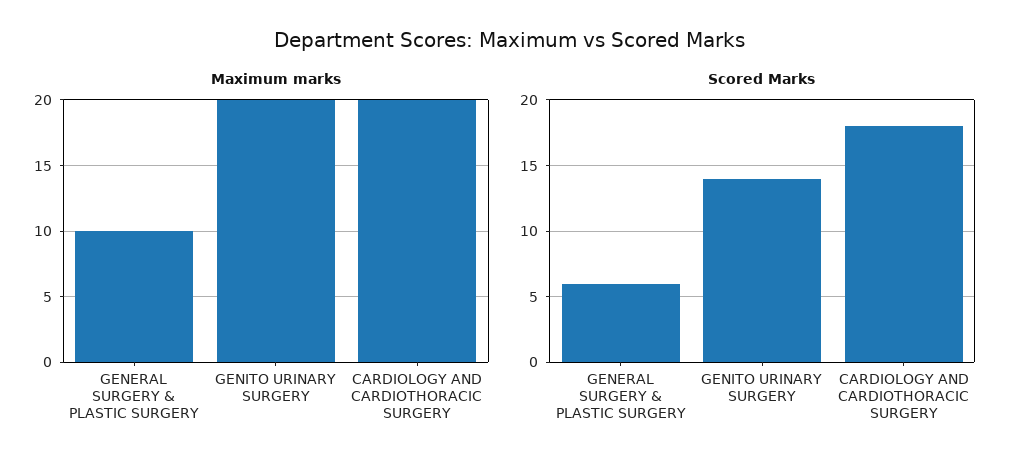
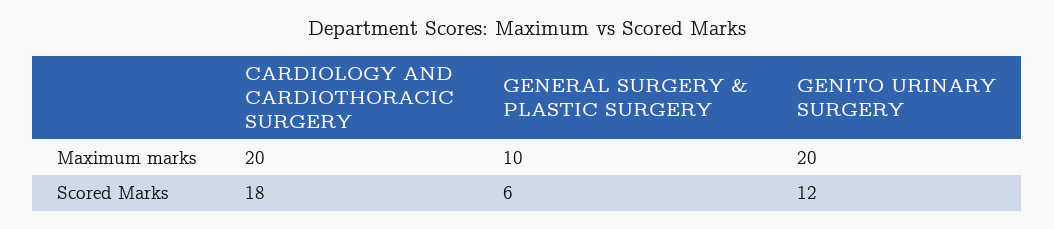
  {
    "Maximum marks": {
      "GENERAL SURGERY & PLASTIC SURGERY": 10,
      "GENITO URINARY SURGERY": 20,
      "CARDIOLOGY AND CARDIOTHORACIC SURGERY": 20
    },
    "Scored Marks": {
      "GENERAL SURGERY & PLASTIC SURGERY": 6,
-     "GENITO URINARY SURGERY": 14,
+     "GENITO URINARY SURGERY": 12,
      "CARDIOLOGY AND CARDIOTHORACIC SURGERY": 18
    }
  }

